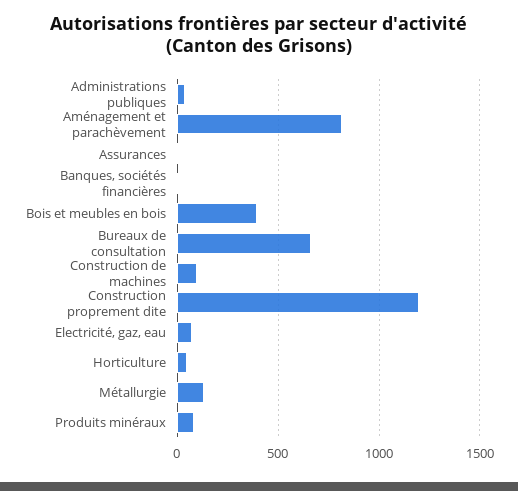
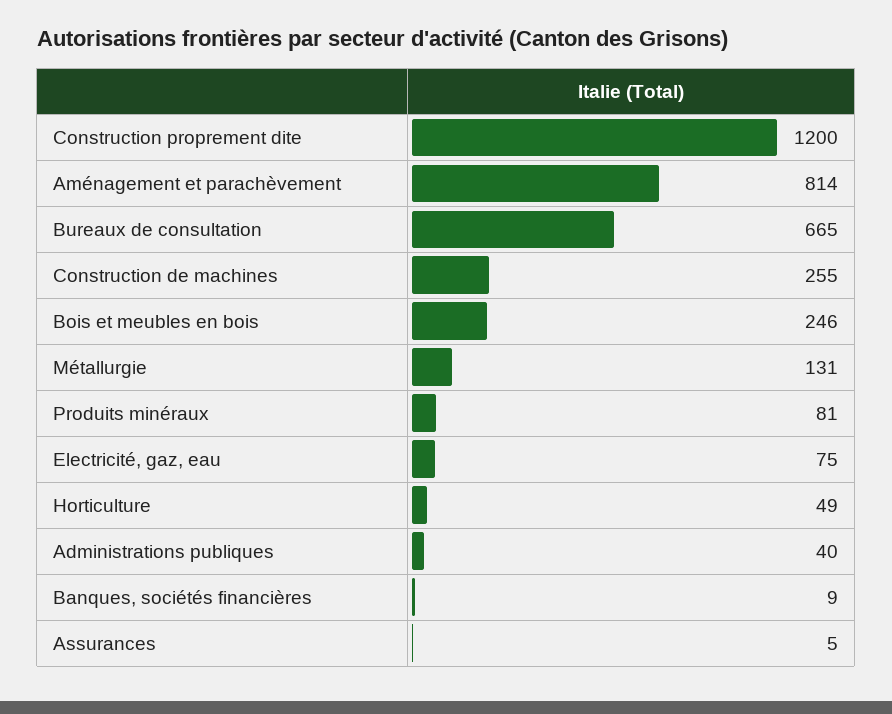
  {
    "Administrations publiques": 40,
    "Aménagement et parachèvement": 814,
    "Assurances": 5,
    "Banques, sociétés financières": 9,
-   "Bois et meubles en bois": 400,
+   "Bois et meubles en bois": 246,
    "Bureaux de consultation": 665,
-   "Construction de machines": 100,
+   "Construction de machines": 255,
    "Construction proprement dite": 1200,
    "Electricité, gaz, eau": 75,
    "Horticulture": 49,
    "Métallurgie": 131,
    "Produits minéraux": 81
  }

